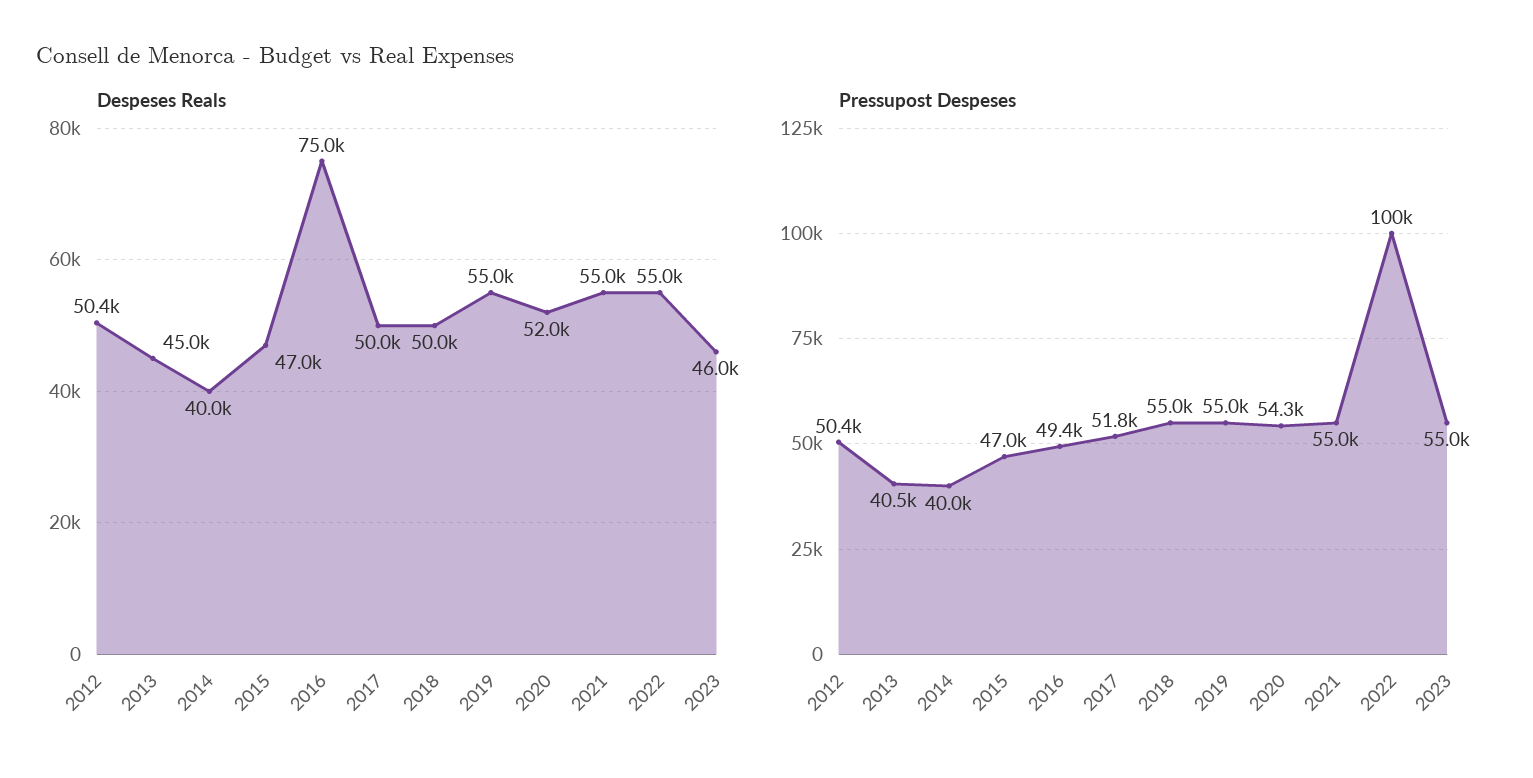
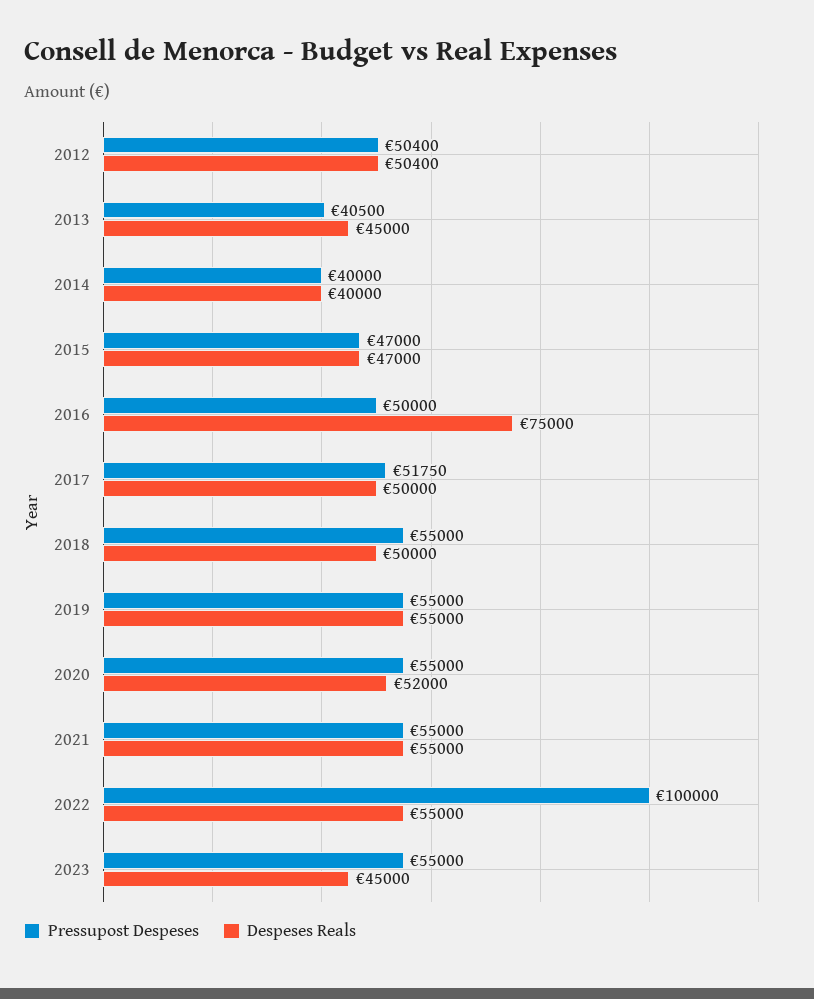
  {
    "Despeses Reals": {
      "2012": 50400,
      "2013": 45000,
      "2014": 40000,
      "2015": 47000,
      "2016": 75000,
      "2017": 50000,
      "2018": 50000,
      "2019": 55000,
      "2020": 52000,
      "2021": 55000,
      "2022": 55000,
-     "2023": 46000
+     "2023": 45000
    },
    "Pressupost Despeses": {
      "2012": 50400,
      "2013": 40500,
      "2014": 40000,
      "2015": 47000,
-     "2016": 49400,
+     "2016": 50000,
      "2017": 51750,
      "2018": 55000,
      "2019": 55000,
-     "2020": 54300,
+     "2020": 55000,
      "2021": 55000,
      "2022": 100000,
      "2023": 55000
    }
  }

